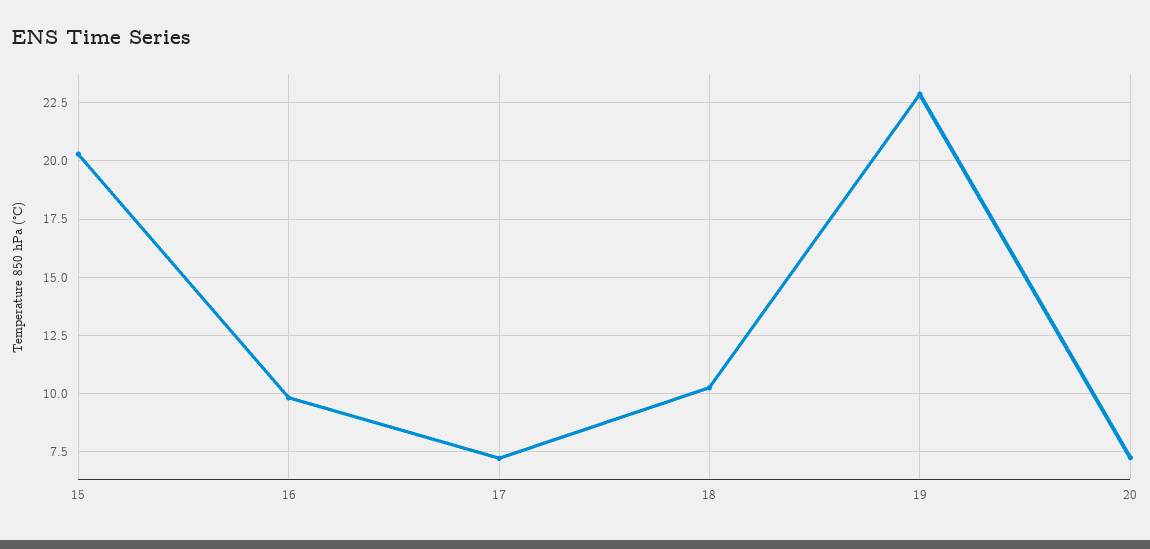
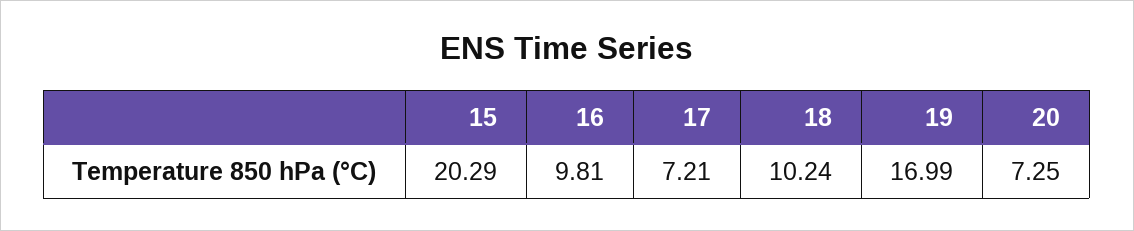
  {
    "15": 20.29,
    "16": 9.81,
    "17": 7.21,
    "18": 10.24,
-   "19": 23,
+   "19": 16.99,
    "20": 7.25
  }

